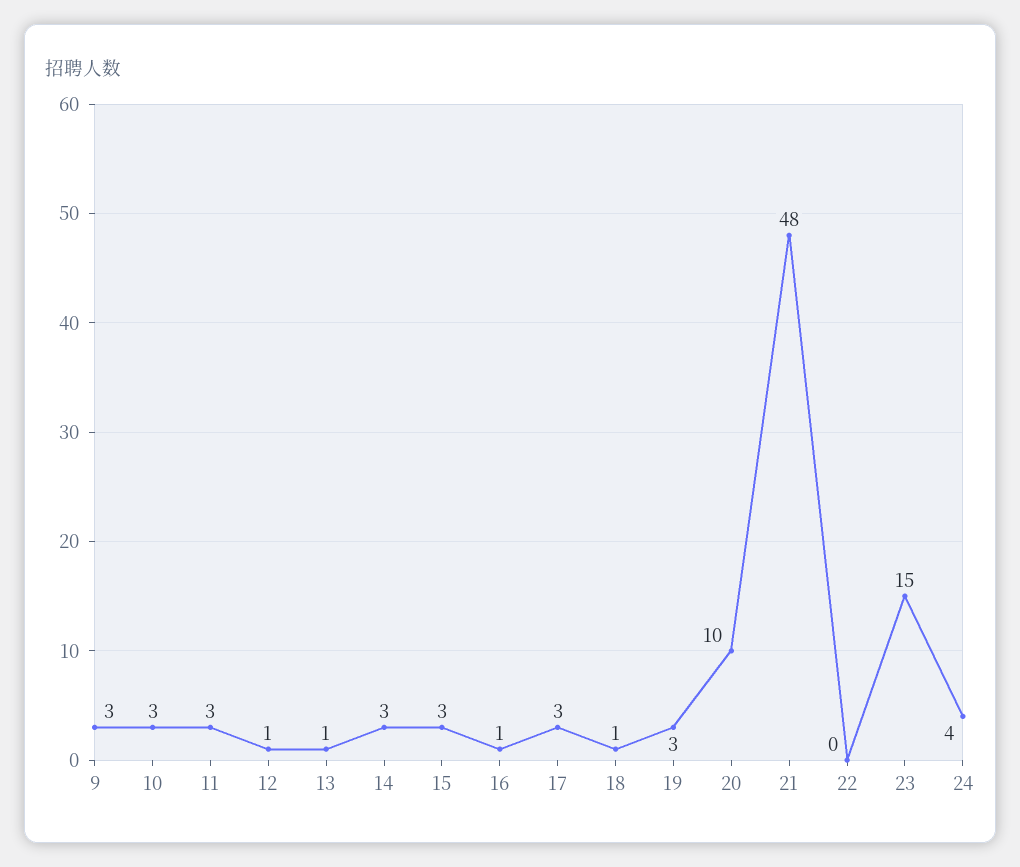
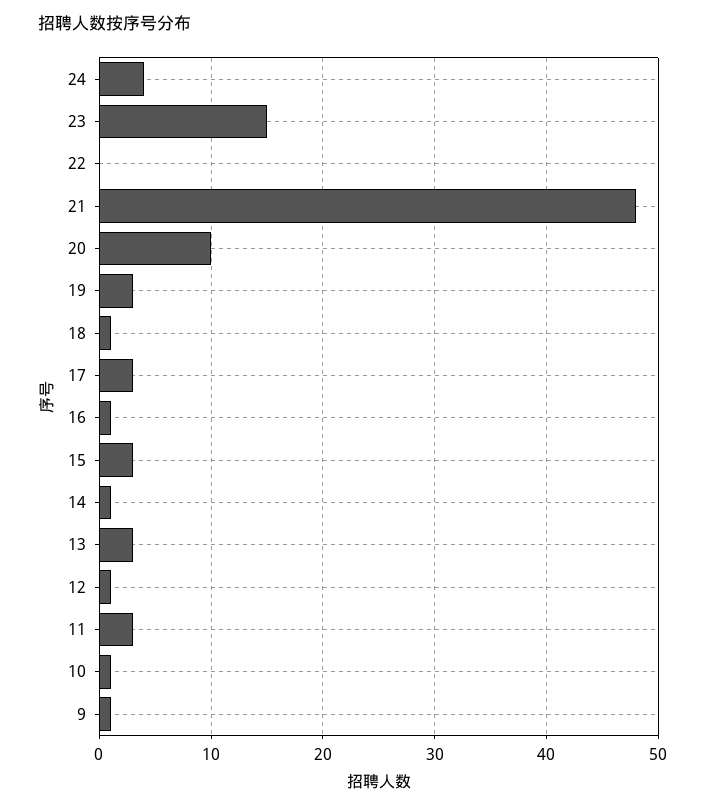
  {
-   "9": 3,
+   "9": 1,
-   "10": 3,
+   "10": 1,
    "11": 3,
    "12": 1,
-   "13": 1,
+   "13": 3,
-   "14": 3,
+   "14": 1,
    "15": 3,
    "16": 1,
    "17": 3,
    "18": 1,
    "19": 3,
    "20": 10,
    "21": 48,
    "22": 0,
    "23": 15,
    "24": 4
  }

